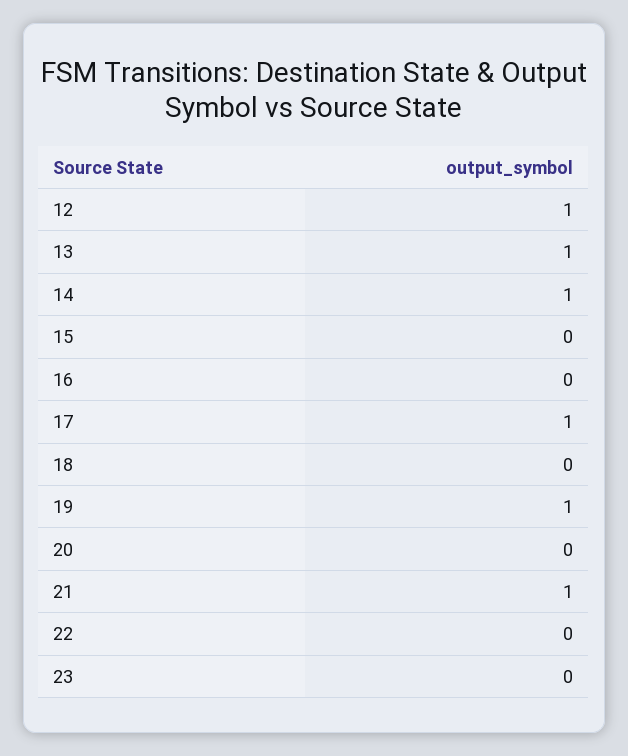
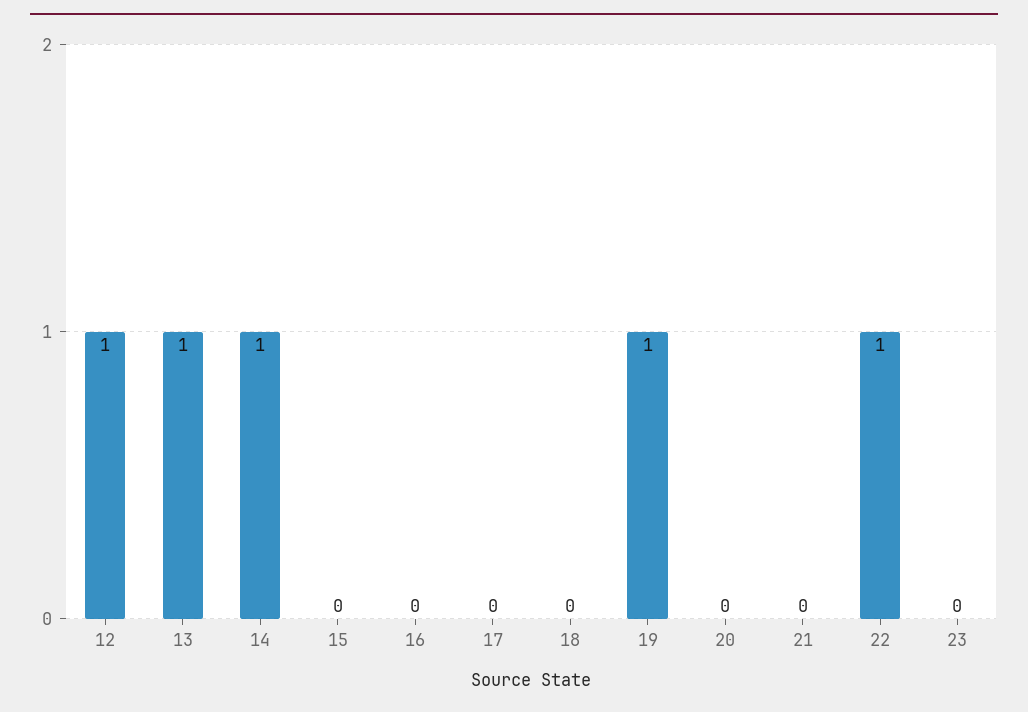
  {
    "12": 1,
    "13": 1,
    "14": 1,
    "15": 0,
    "16": 0,
-   "17": 1,
+   "17": 0,
    "18": 0,
    "19": 1,
    "20": 0,
-   "21": 1,
+   "21": 0,
-   "22": 0,
+   "22": 1,
    "23": 0
  }

